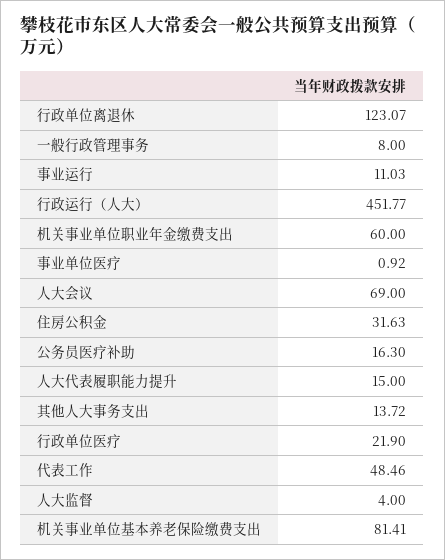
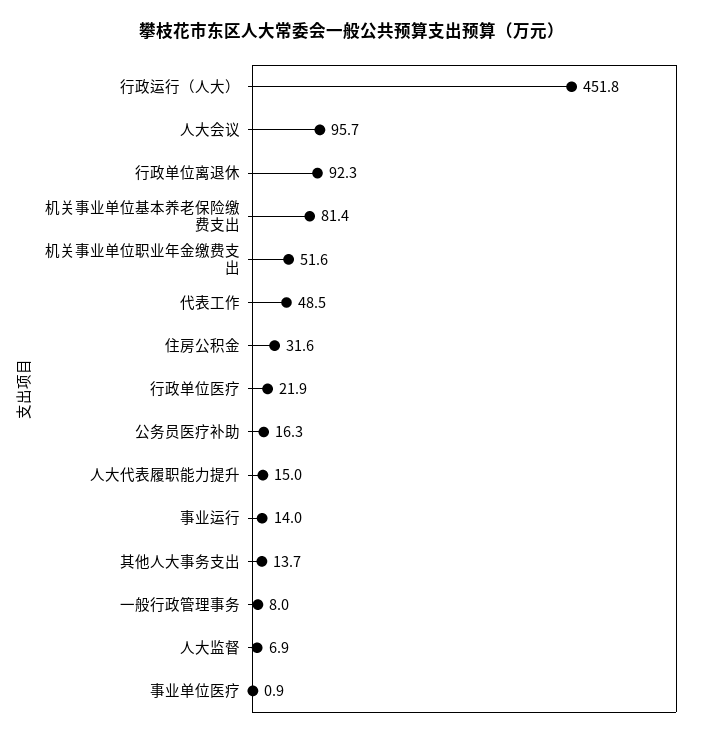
  {
-   "行政单位离退休": 123.07,
+   "行政单位离退休": 92.3,
    "一般行政管理事务": 8,
-   "事业运行": 11.03,
+   "事业运行": 14,
    "行政运行（人大）": 451.77,
-   "机关事业单位职业年金缴费支出": 60,
+   "机关事业单位职业年金缴费支出": 51.6,
    "事业单位医疗": 0.92,
-   "人大会议": 69,
+   "人大会议": 95.7,
    "住房公积金": 31.63,
    "公务员医疗补助": 16.3,
    "人大代表履职能力提升": 15,
    "其他人大事务支出": 13.72,
    "行政单位医疗": 21.9,
    "代表工作": 48.46,
-   "人大监督": 4,
+   "人大监督": 6.9,
    "机关事业单位基本养老保险缴费支出": 81.41
  }

